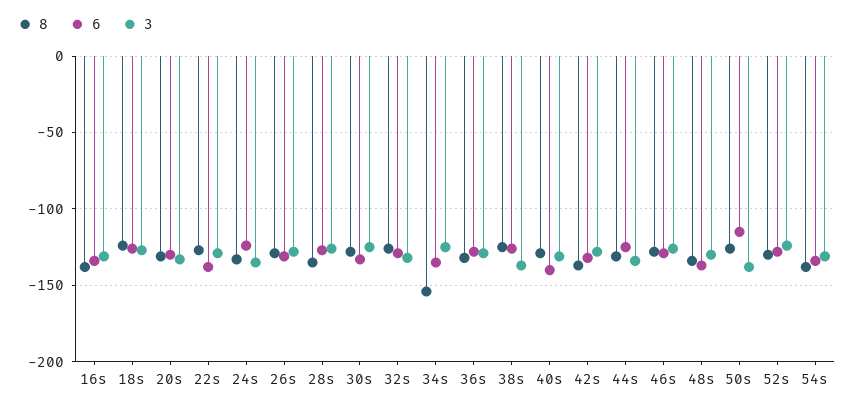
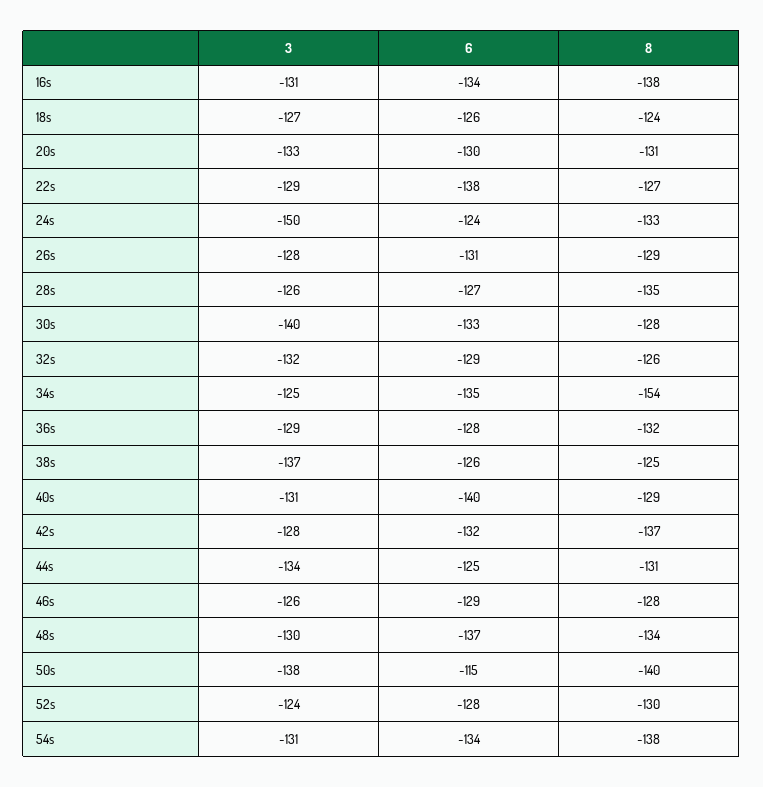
  {
    "8": {
      "16s": -138,
      "18s": -124,
      "20s": -131,
      "22s": -127,
      "24s": -133,
      "26s": -129,
      "28s": -135,
      "30s": -128,
      "32s": -126,
      "34s": -154,
      "36s": -132,
      "38s": -125,
      "40s": -129,
      "42s": -137,
      "44s": -131,
      "46s": -128,
      "48s": -134,
-     "50s": -125,
+     "50s": -140,
      "52s": -130,
      "54s": -138
    },
    "6": {
      "16s": -134,
      "18s": -126,
      "20s": -130,
      "22s": -138,
      "24s": -124,
      "26s": -131,
      "28s": -127,
      "30s": -133,
      "32s": -129,
      "34s": -135,
      "36s": -128,
      "38s": -126,
      "40s": -140,
      "42s": -132,
      "44s": -125,
      "46s": -129,
      "48s": -137,
      "50s": -115,
      "52s": -128,
      "54s": -134
    },
    "3": {
      "16s": -131,
      "18s": -127,
      "20s": -133,
      "22s": -129,
-     "24s": -135,
+     "24s": -150,
      "26s": -128,
      "28s": -126,
-     "30s": -125,
+     "30s": -140,
      "32s": -132,
      "34s": -125,
      "36s": -129,
      "38s": -137,
      "40s": -131,
      "42s": -128,
      "44s": -134,
      "46s": -126,
      "48s": -130,
      "50s": -138,
      "52s": -124,
      "54s": -131
    }
  }

